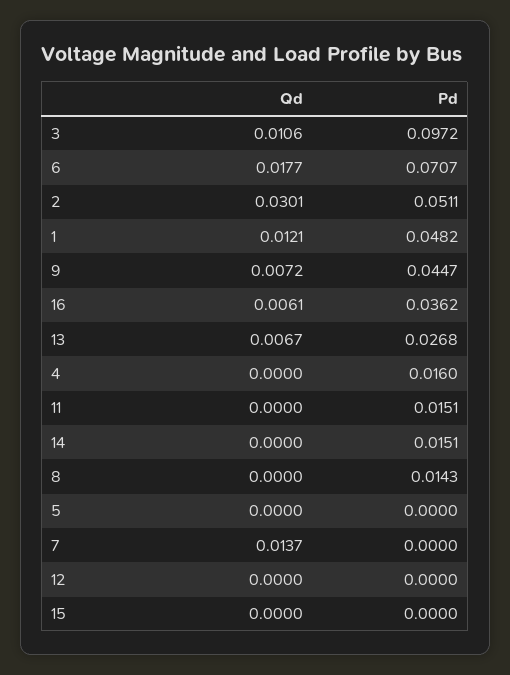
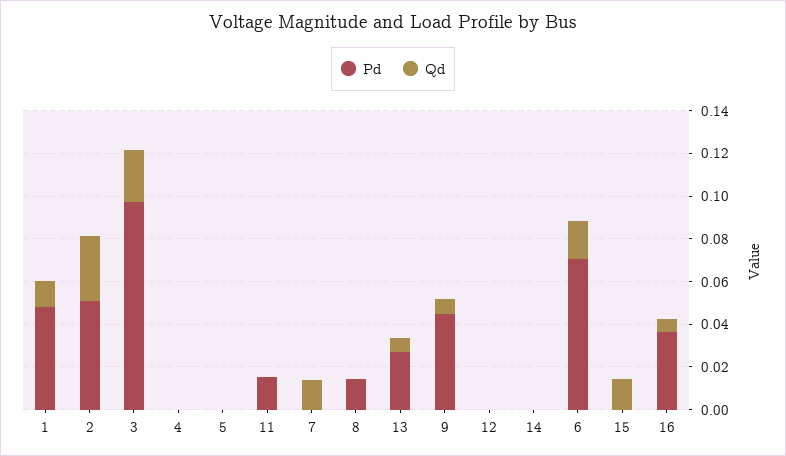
  {
    "Qd": {
-     "3": 0.0106,
+     "3": 0.025,
      "6": 0.0177,
      "2": 0.0301,
      "1": 0.0121,
      "9": 0.0072,
      "16": 0.0061,
      "13": 0.0067,
      "4": 0,
      "11": 0,
      "14": 0,
      "8": 0,
      "5": 0,
      "7": 0.0137,
      "12": 0,
-     "15": 0
+     "15": 0.015
    },
    "Pd": {
      "3": 0.0972,
      "6": 0.0707,
      "2": 0.0511,
      "1": 0.0482,
      "9": 0.0447,
      "16": 0.0362,
      "13": 0.0268,
-     "4": 0.016,
+     "4": 0,
      "11": 0.0151,
-     "14": 0.0151,
+     "14": 0,
      "8": 0.0143,
      "5": 0,
      "7": 0,
      "12": 0,
      "15": 0
    }
  }

